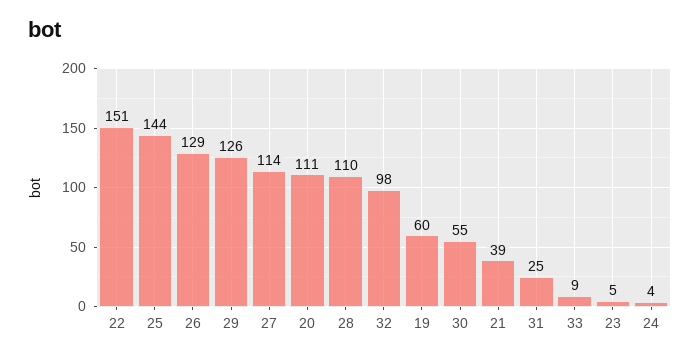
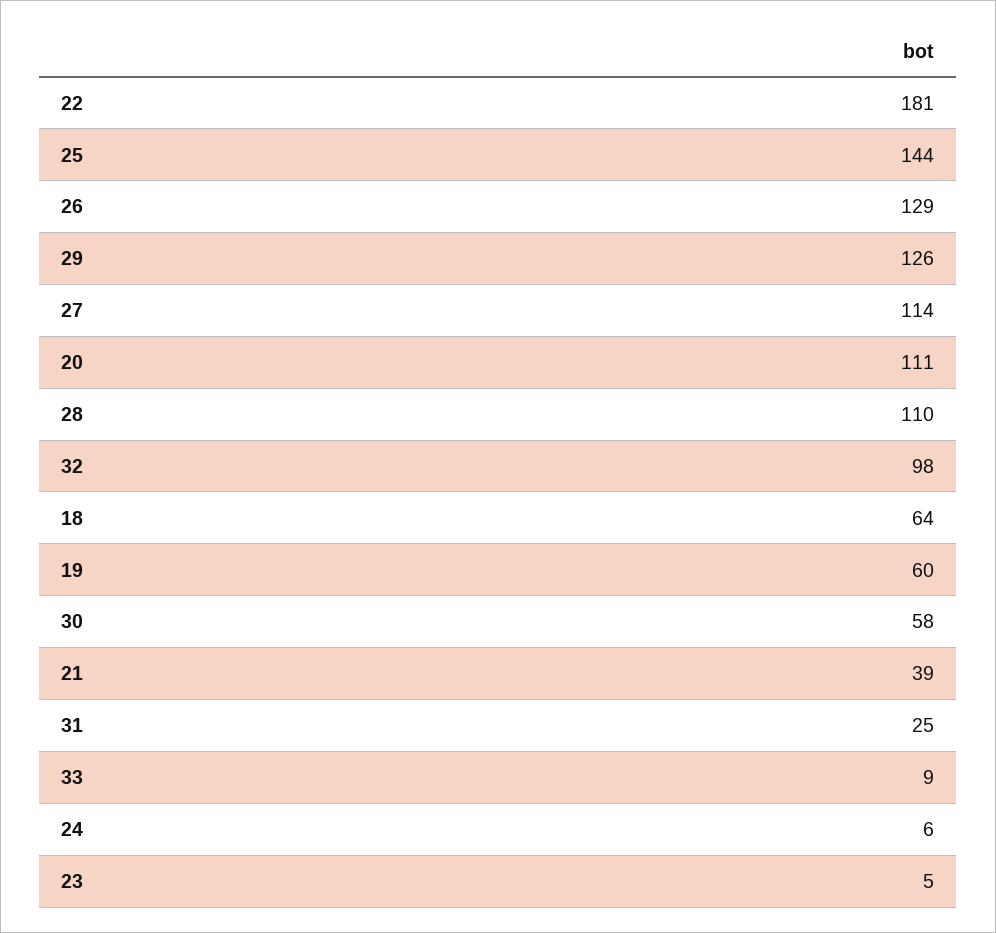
  {
-   "22": 151,
+   "22": 181,
    "25": 144,
    "26": 129,
    "29": 126,
    "27": 114,
    "20": 111,
    "28": 110,
    "32": 98,
    "19": 60,
-   "30": 55,
+   "30": 58,
    "21": 39,
    "31": 25,
    "33": 9,
    "23": 5,
-   "24": 4
+   "24": 6,
+   "18": 64
  }

